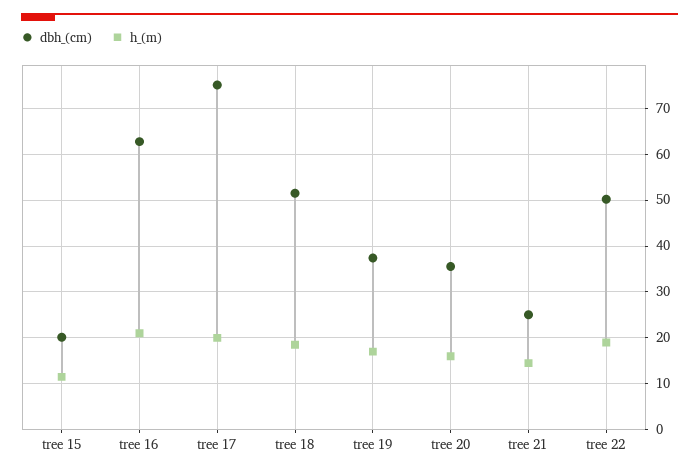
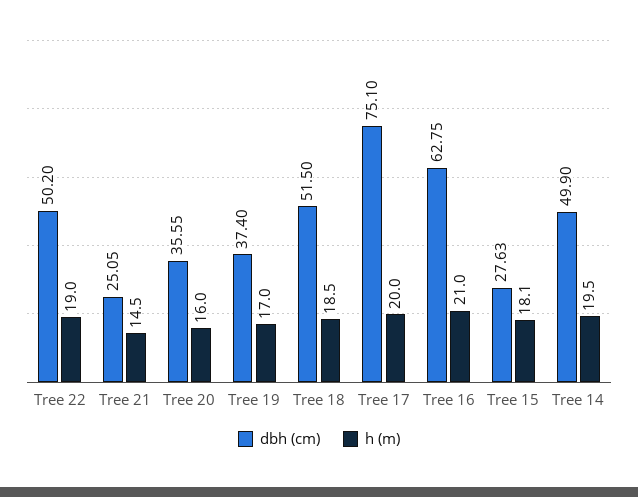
  {
    "dbh_(cm)": {
-     "tree 15": 20,
+     "tree 15": 27.63,
      "tree 16": 62.75,
      "tree 17": 75.1,
      "tree 18": 51.5,
      "tree 19": 37.4,
      "tree 20": 35.55,
      "tree 21": 25.05,
-     "tree 22": 50.2
+     "tree 22": 50.2,
+     "Tree 14": 49.9
    },
    "h_(m)": {
-     "tree 15": 12,
+     "tree 15": 18.1,
      "tree 16": 21,
      "tree 17": 20,
      "tree 18": 18.5,
      "tree 19": 17,
      "tree 20": 16,
      "tree 21": 14.5,
-     "tree 22": 19
+     "tree 22": 19,
+     "Tree 14": 19.5
    }
  }

